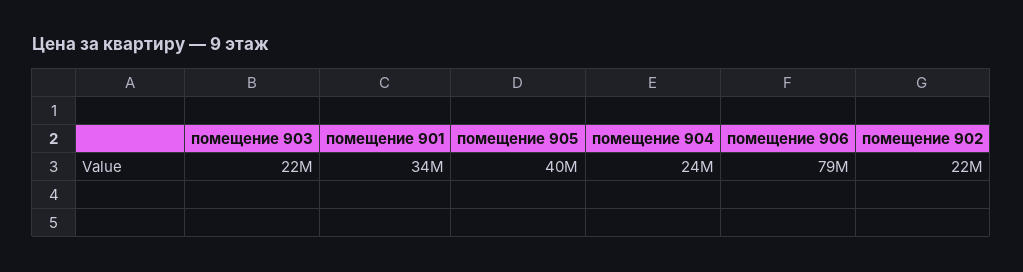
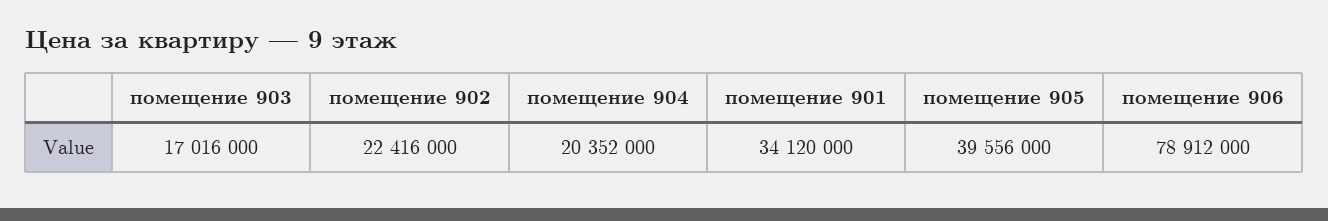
  {
-   "помещение 903": 22000000,
+   "помещение 903": 17016000,
    "помещение 901": 34120000,
    "помещение 905": 39556000,
-   "помещение 904": 24000000,
+   "помещение 904": 20352000,
    "помещение 906": 78912000,
    "помещение 902": 22416000
  }

